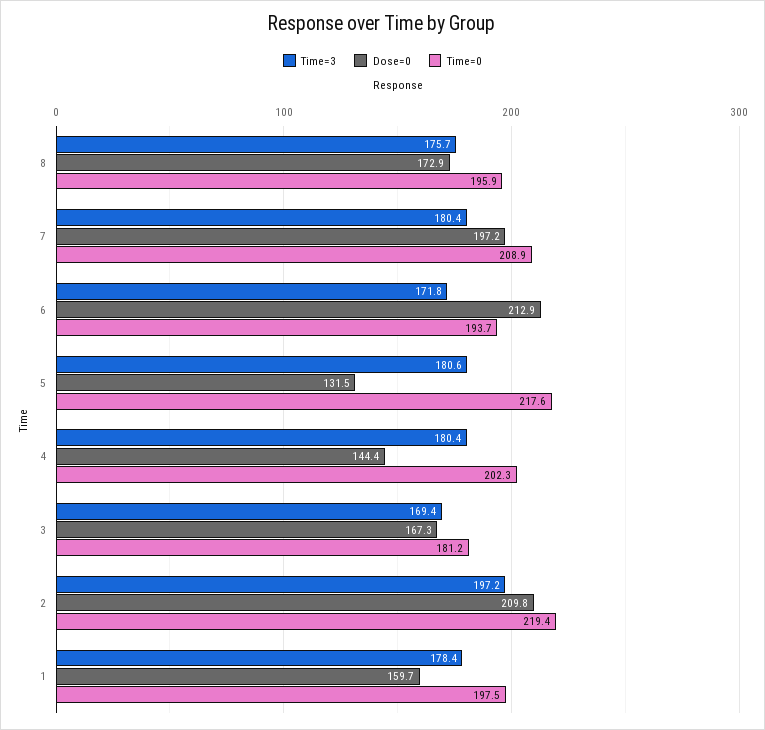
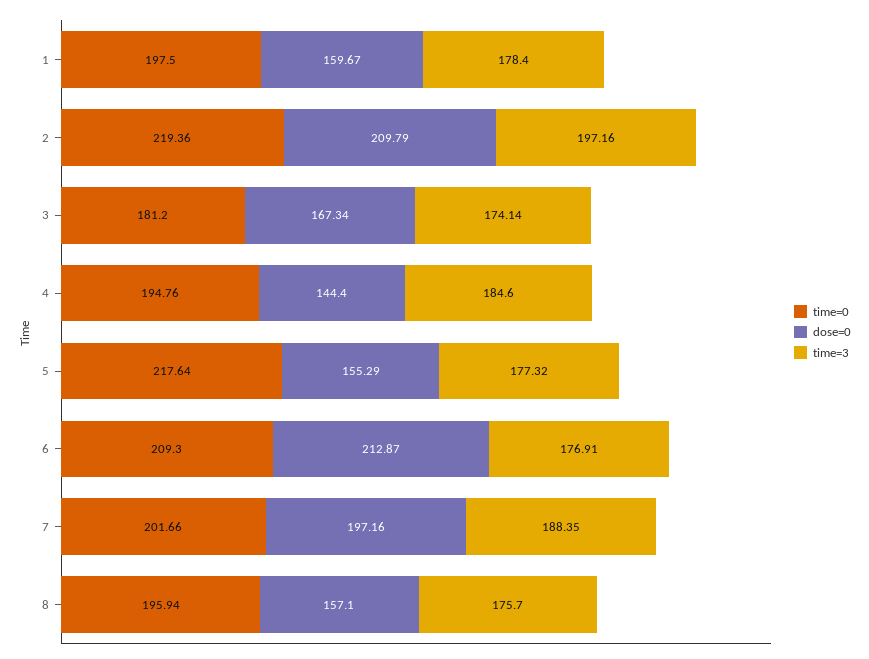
  {
    "Time=3": {
      "8": 175.7,
-     "7": 180.4,
+     "7": 188.35,
-     "6": 171.8,
+     "6": 176.91,
-     "5": 180.6,
+     "5": 177.32,
-     "4": 180.4,
+     "4": 184.6,
-     "3": 169.4,
+     "3": 174.14,
      "2": 197.16,
      "1": 178.4
    },
    "Dose=0": {
-     "8": 172.9,
+     "8": 157.1,
      "7": 197.16,
      "6": 212.87,
-     "5": 131.5,
+     "5": 155.29,
      "4": 144.4,
      "3": 167.34,
      "2": 209.79,
      "1": 159.67
    },
    "Time=0": {
      "8": 195.94,
-     "7": 208.9,
+     "7": 201.66,
-     "6": 193.7,
+     "6": 209.3,
      "5": 217.64,
-     "4": 202.3,
+     "4": 194.76,
      "3": 181.2,
      "2": 219.36,
      "1": 197.5
    }
  }

